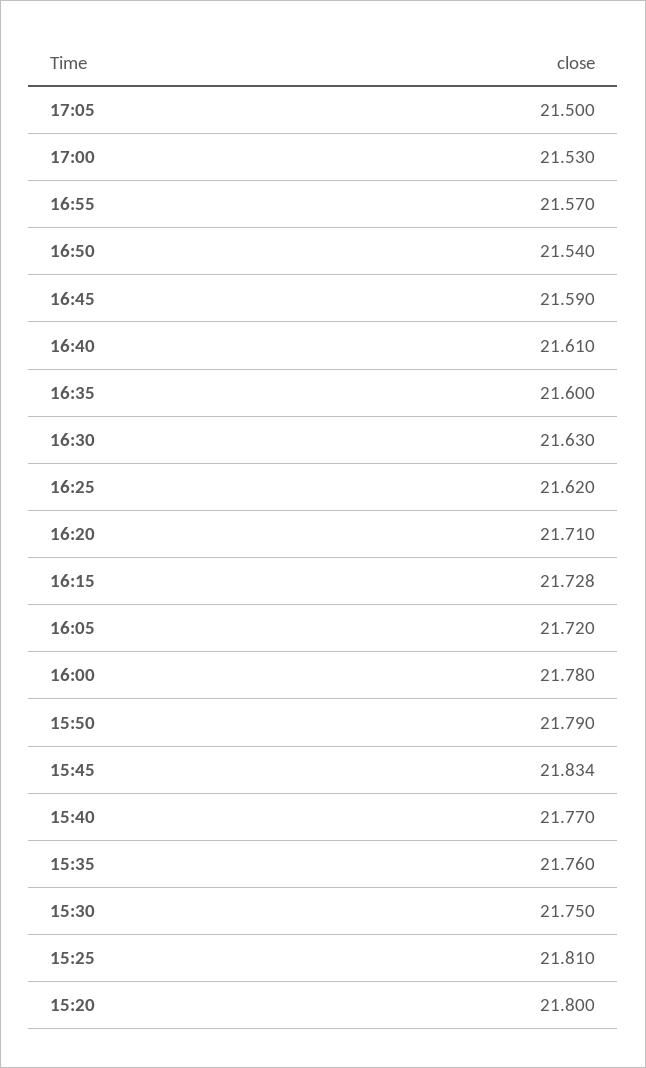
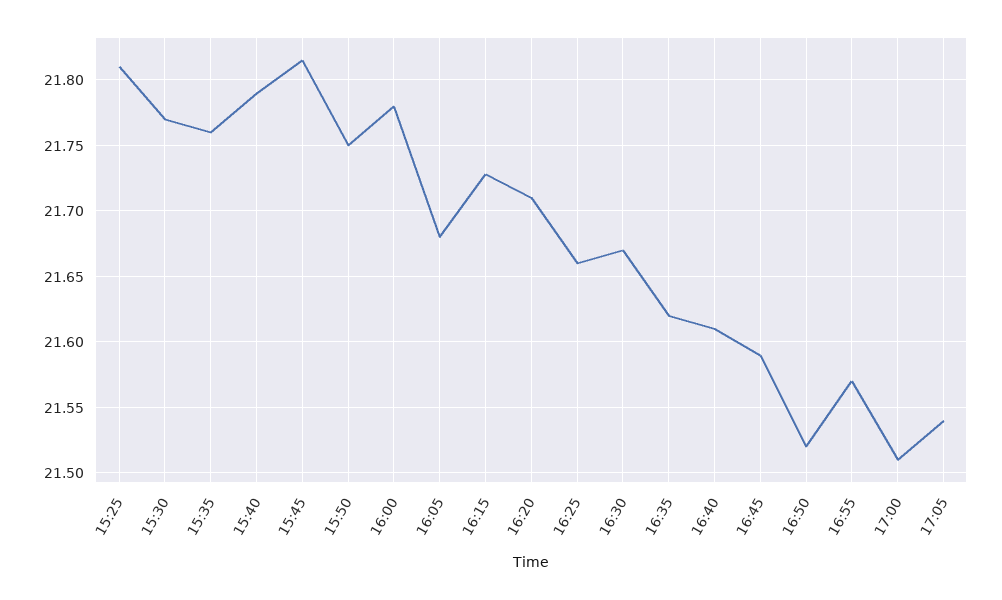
  {
-   "17:05": 21.5,
+   "17:05": 21.54,
-   "17:00": 21.53,
+   "17:00": 21.51,
    "16:55": 21.57,
-   "16:50": 21.54,
+   "16:50": 21.52,
    "16:45": 21.59,
    "16:40": 21.61,
-   "16:35": 21.6,
+   "16:35": 21.62,
-   "16:30": 21.63,
+   "16:30": 21.67,
-   "16:25": 21.62,
+   "16:25": 21.66,
    "16:20": 21.71,
    "16:15": 21.728,
-   "16:05": 21.72,
+   "16:05": 21.68,
    "16:00": 21.78,
-   "15:50": 21.79,
+   "15:50": 21.75,
-   "15:45": 21.834,
+   "15:45": 21.815,
-   "15:40": 21.77,
+   "15:40": 21.79,
    "15:35": 21.76,
-   "15:30": 21.75,
+   "15:30": 21.77,
-   "15:25": 21.81,
+   "15:25": 21.81
-   "15:20": 21.8
  }

